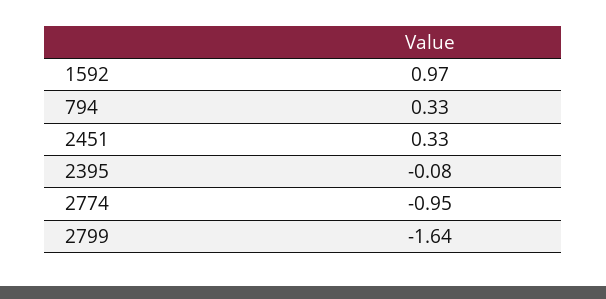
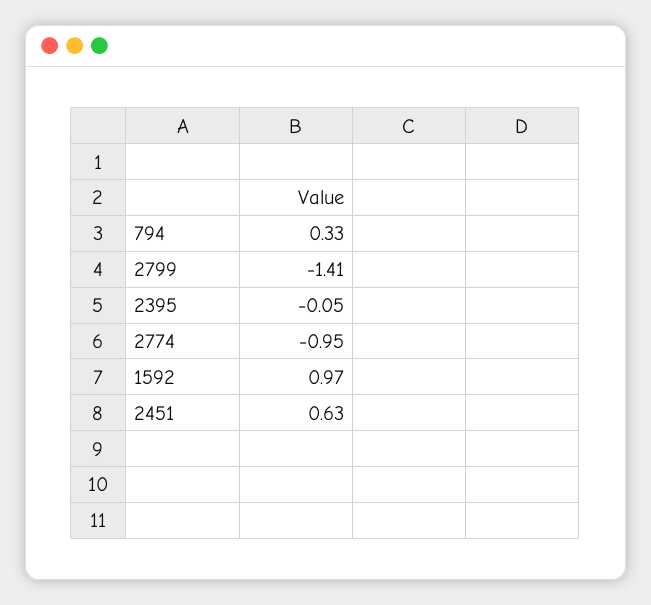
  {
    "1592": 0.97,
    "794": 0.33,
-   "2451": 0.33,
+   "2451": 0.63,
-   "2395": -0.08,
+   "2395": -0.05,
    "2774": -0.95,
-   "2799": -1.64
+   "2799": -1.41
  }

